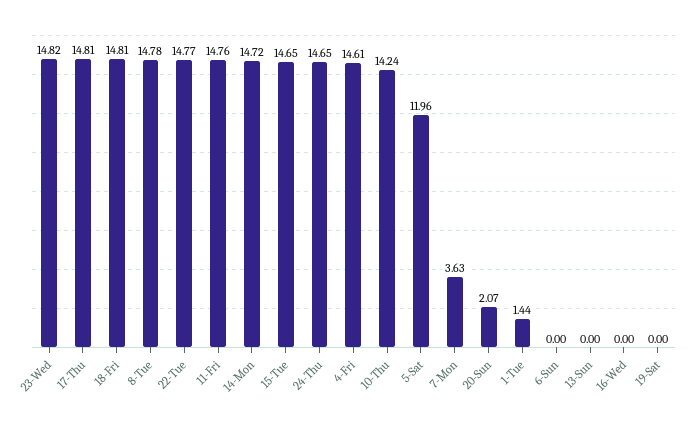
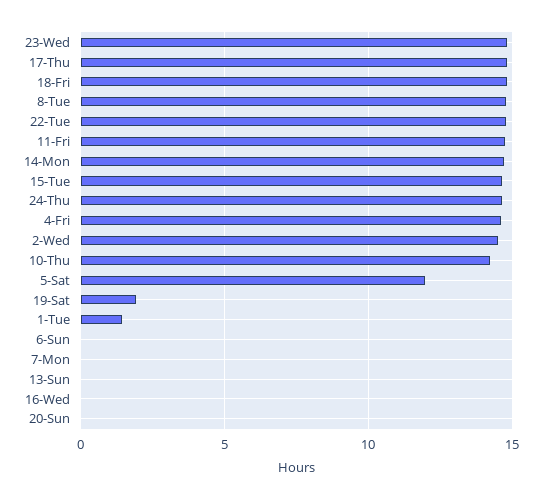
  {
    "23-Wed": 14.82,
    "17-Thu": 14.81,
    "18-Fri": 14.81,
    "8-Tue": 14.78,
    "22-Tue": 14.77,
    "11-Fri": 14.76,
    "14-Mon": 14.72,
    "15-Tue": 14.65,
    "24-Thu": 14.65,
    "4-Fri": 14.61,
    "10-Thu": 14.24,
    "5-Sat": 11.96,
-   "7-Mon": 3.63,
+   "7-Mon": 0,
-   "20-Sun": 2.07,
+   "20-Sun": 0,
    "1-Tue": 1.44,
    "6-Sun": 0,
    "13-Sun": 0,
    "16-Wed": 0,
-   "19-Sat": 0
+   "19-Sat": 2,
+   "2-Wed": 14.5
  }

